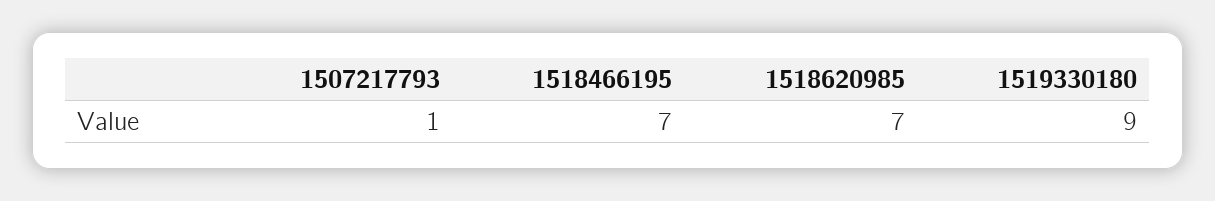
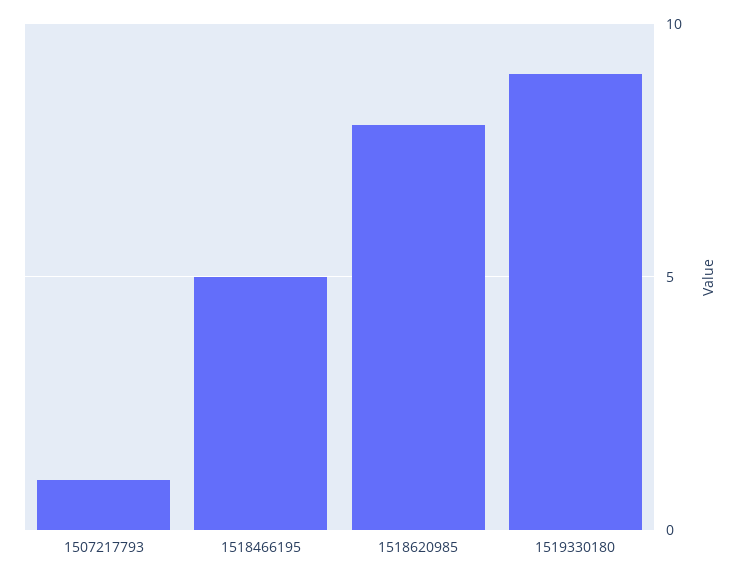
  {
    "1507217793": 1,
-   "1518466195": 7,
+   "1518466195": 5,
-   "1518620985": 7,
+   "1518620985": 8,
    "1519330180": 9
  }

